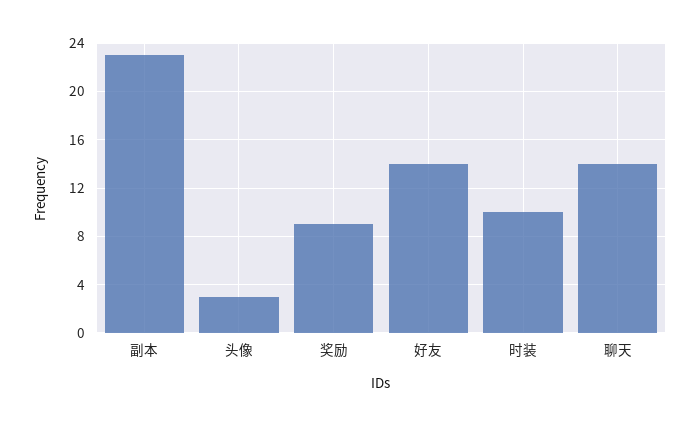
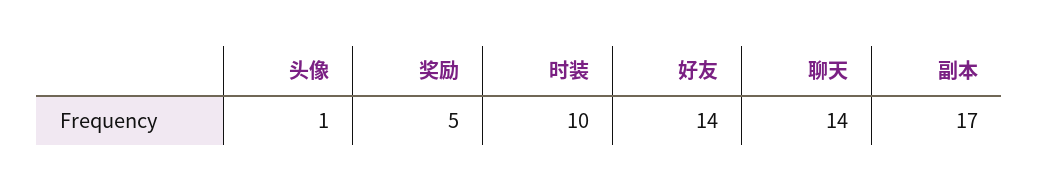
  {
-   "副本": 23,
+   "副本": 17,
-   "头像": 3,
+   "头像": 1,
-   "奖励": 9,
+   "奖励": 5,
    "好友": 14,
    "时装": 10,
    "聊天": 14
  }

